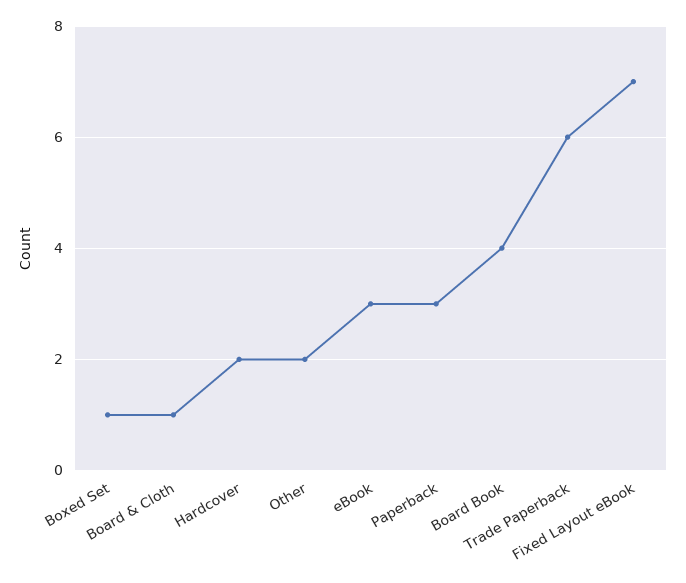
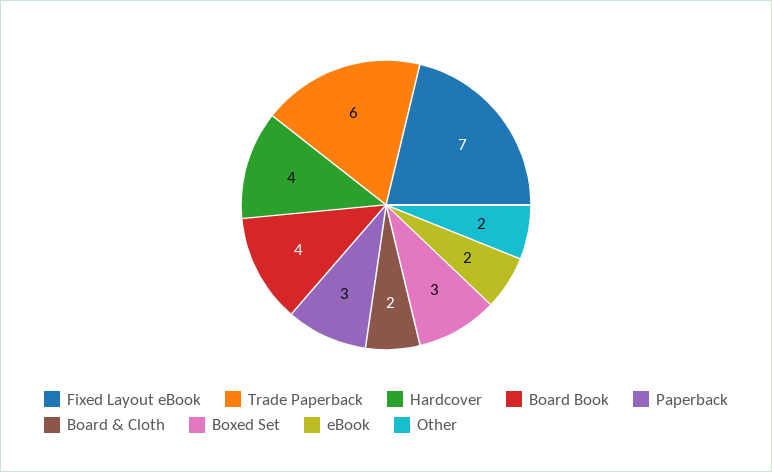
  {
-   "Boxed Set": 1,
+   "Boxed Set": 3,
-   "Board & Cloth": 1,
+   "Board & Cloth": 2,
-   "Hardcover": 2,
+   "Hardcover": 4,
    "Other": 2,
-   "eBook": 3,
+   "eBook": 2,
    "Paperback": 3,
    "Board Book": 4,
    "Trade Paperback": 6,
    "Fixed Layout eBook": 7
  }

